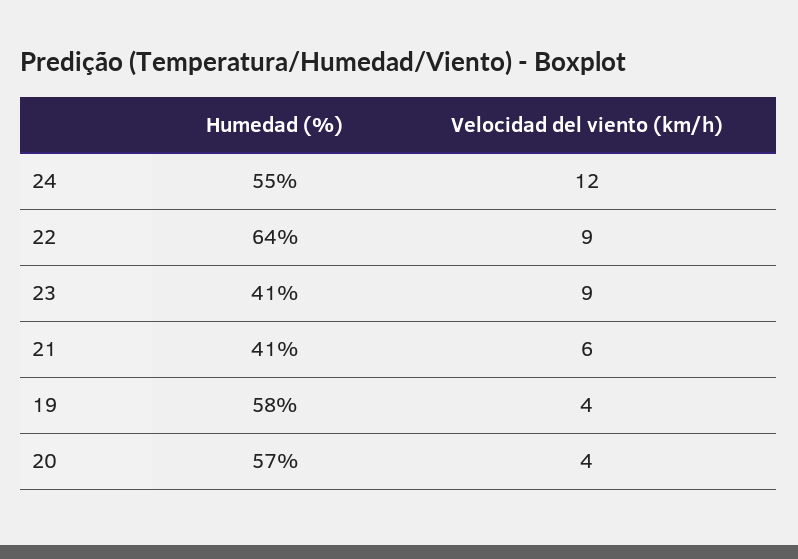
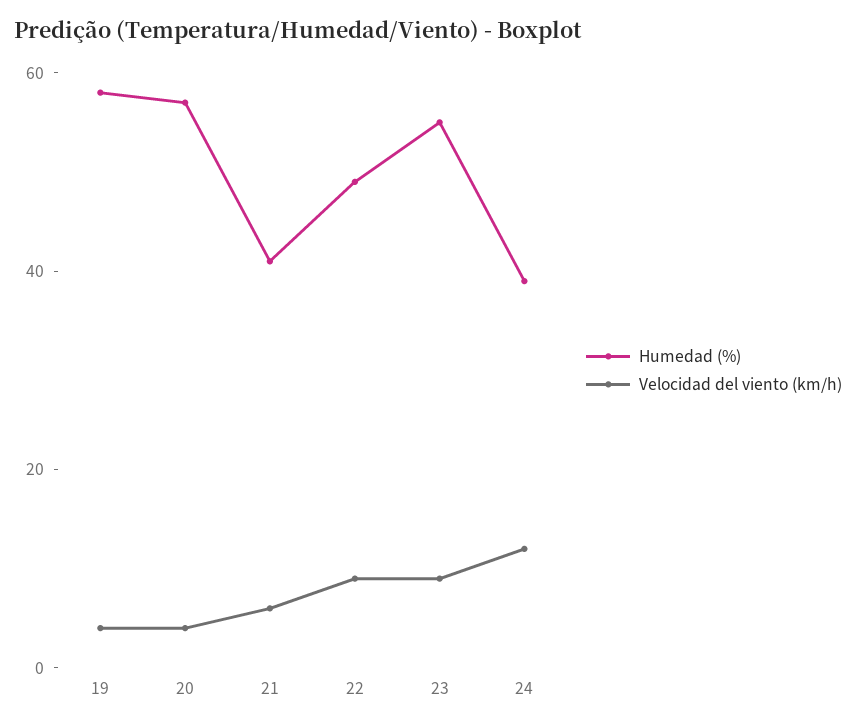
  {
    "Humedad (%)": {
-     "24": 55,
+     "24": 40,
-     "22": 64,
+     "22": 50,
-     "23": 41,
+     "23": 55,
      "21": 41,
      "19": 58,
      "20": 57
    },
    "Velocidad del viento (km/h)": {
      "24": 12,
      "22": 9,
      "23": 9,
      "21": 6,
      "19": 4,
      "20": 4
    }
  }

